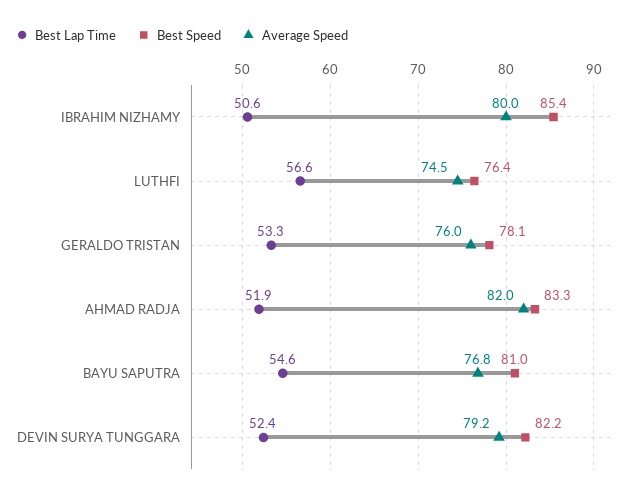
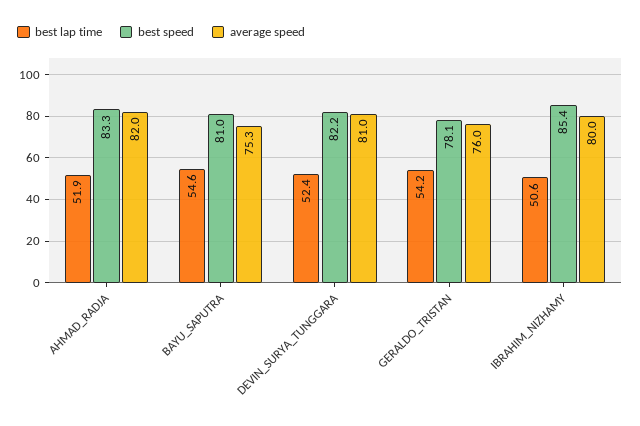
  {
    "Best Lap Time": {
      "IBRAHIM NIZHAMY": 50.6,
-     "LUTHFI": 56.6,
-     "GERALDO TRISTAN": 53.3,
+     "GERALDO TRISTAN": 54.2,
      "AHMAD RADJA": 51.9,
      "BAYU SAPUTRA": 54.6,
      "DEVIN SURYA TUNGGARA": 52.4
    },
    "Best Speed": {
      "IBRAHIM NIZHAMY": 85.4,
-     "LUTHFI": 76.4,
      "GERALDO TRISTAN": 78.1,
      "AHMAD RADJA": 83.3,
      "BAYU SAPUTRA": 81,
      "DEVIN SURYA TUNGGARA": 82.2
    },
    "Average Speed": {
      "IBRAHIM NIZHAMY": 80,
-     "LUTHFI": 74.5,
      "GERALDO TRISTAN": 76,
      "AHMAD RADJA": 82,
-     "BAYU SAPUTRA": 76.8,
+     "BAYU SAPUTRA": 75.3,
-     "DEVIN SURYA TUNGGARA": 79.2
+     "DEVIN SURYA TUNGGARA": 81
    }
  }

